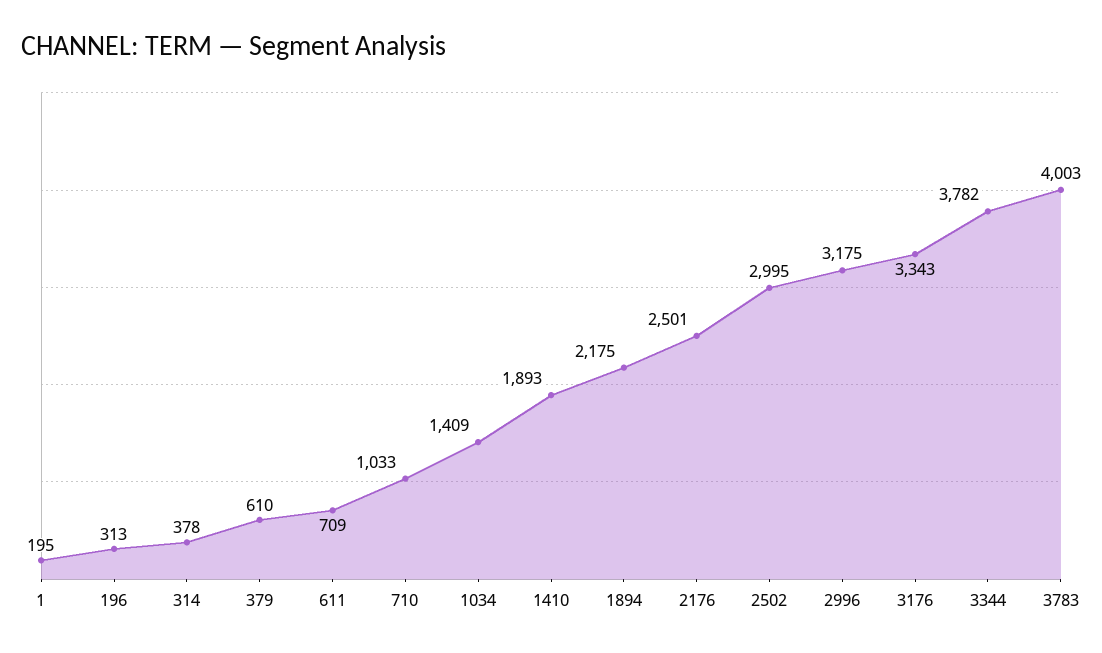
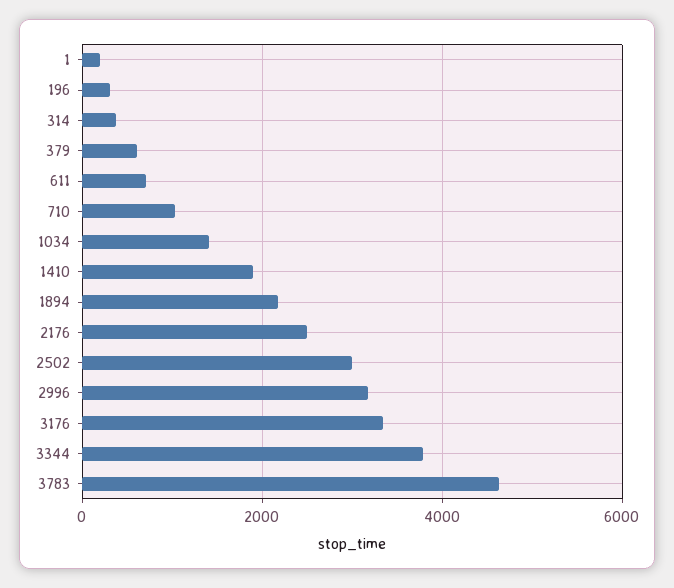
  {
    "1": 195,
    "196": 313,
    "314": 378,
    "379": 610,
    "611": 709,
    "710": 1033,
    "1034": 1409,
    "1410": 1893,
    "1894": 2175,
    "2176": 2501,
    "2502": 2995,
    "2996": 3175,
    "3176": 3343,
    "3344": 3782,
-   "3783": 4003
+   "3783": 4600
  }

